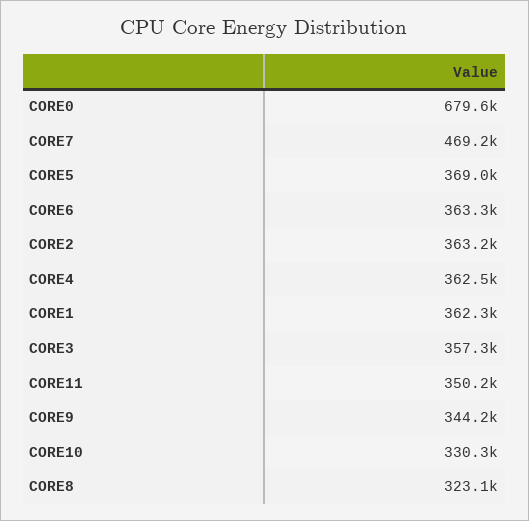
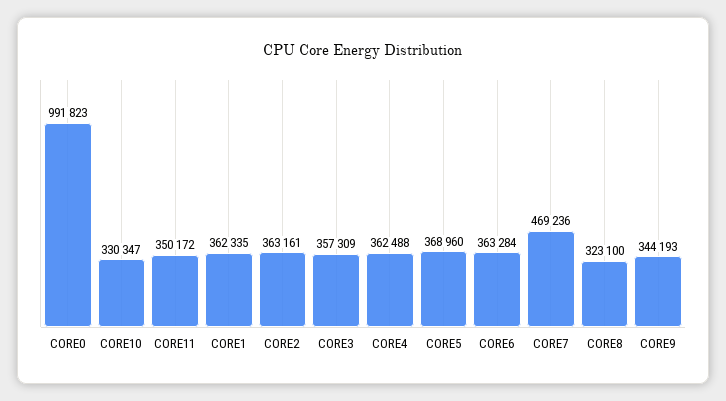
  {
-   "CORE0": 679600,
+   "CORE0": 991823,
    "CORE7": 469236,
    "CORE5": 368960,
    "CORE6": 363284,
    "CORE2": 363161,
    "CORE4": 362488,
    "CORE1": 362335,
    "CORE3": 357309,
    "CORE11": 350172,
    "CORE9": 344193,
    "CORE10": 330347,
    "CORE8": 323100
  }

